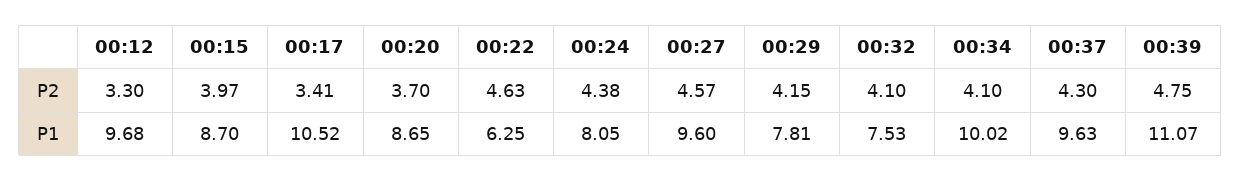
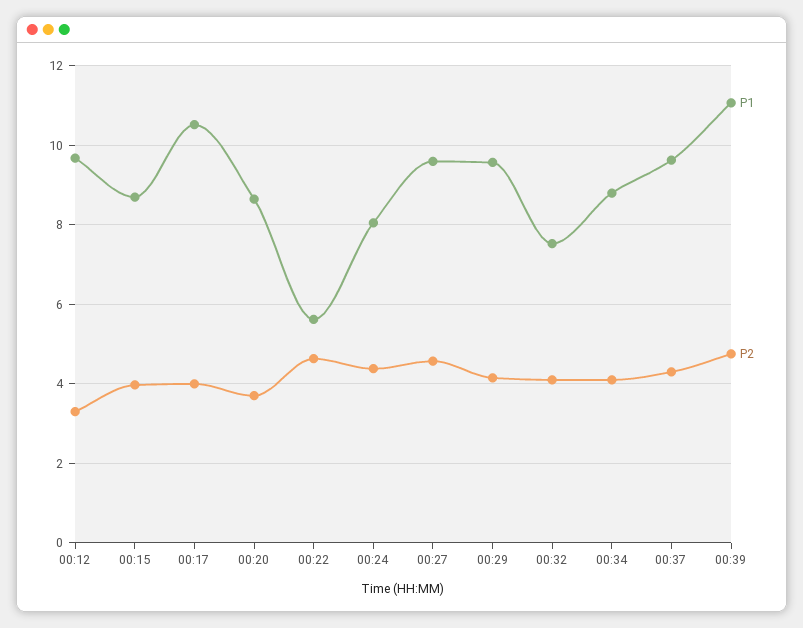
  {
    "P2": {
      "00:12": 3.3,
      "00:15": 3.97,
-     "00:17": 3.41,
+     "00:17": 4,
      "00:20": 3.7,
      "00:22": 4.63,
      "00:24": 4.38,
      "00:27": 4.57,
      "00:29": 4.15,
      "00:32": 4.1,
      "00:34": 4.1,
      "00:37": 4.3,
      "00:39": 4.75
    },
    "P1": {
      "00:12": 9.68,
      "00:15": 8.7,
      "00:17": 10.52,
      "00:20": 8.65,
-     "00:22": 6.25,
+     "00:22": 5.6,
      "00:24": 8.05,
      "00:27": 9.6,
-     "00:29": 7.81,
+     "00:29": 9.6,
      "00:32": 7.53,
-     "00:34": 10.02,
+     "00:34": 8.8,
      "00:37": 9.63,
      "00:39": 11.07
    }
  }

